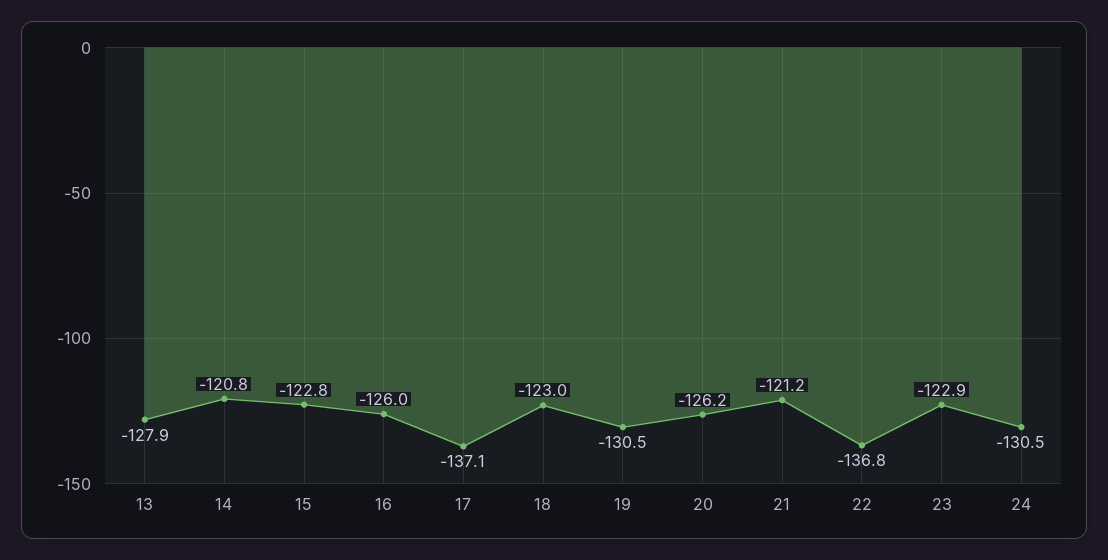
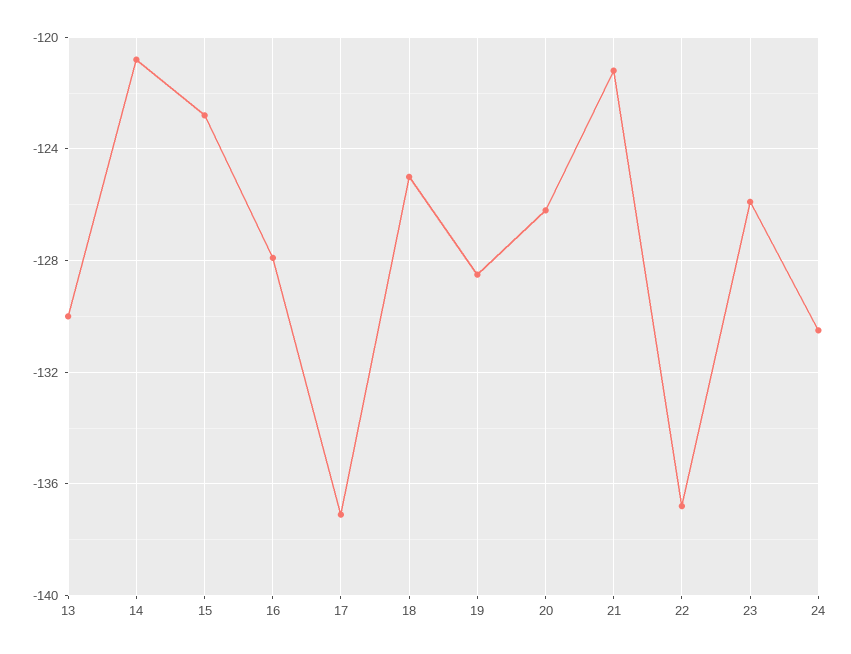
  {
-   "13": -127.9,
+   "13": -130,
    "14": -120.8,
    "15": -122.8,
-   "16": -126,
+   "16": -128,
    "17": -137.1,
-   "18": -123,
+   "18": -125,
-   "19": -130.5,
+   "19": -128.5,
    "20": -126.2,
    "21": -121.2,
    "22": -136.8,
-   "23": -122.9,
+   "23": -126,
    "24": -130.5
  }

